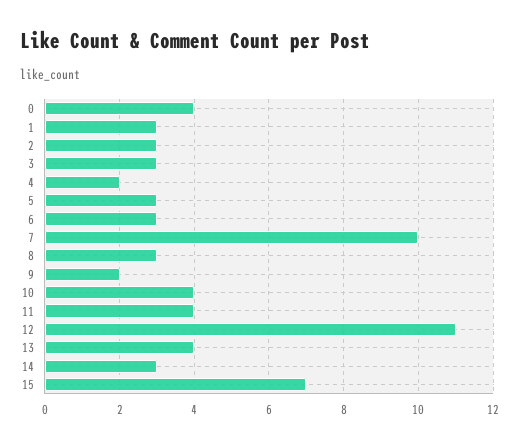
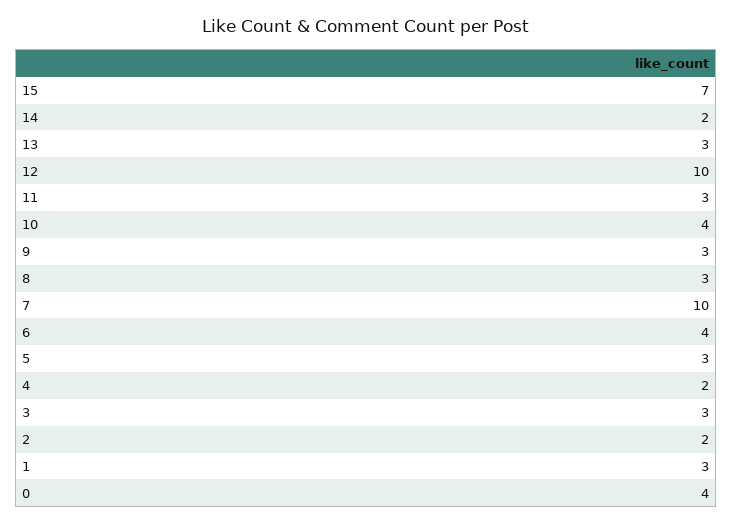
  {
    "0": 4,
    "1": 3,
-   "2": 3,
+   "2": 2,
    "3": 3,
    "4": 2,
    "5": 3,
-   "6": 3,
+   "6": 4,
    "7": 10,
    "8": 3,
-   "9": 2,
+   "9": 3,
    "10": 4,
-   "11": 4,
+   "11": 3,
-   "12": 11,
+   "12": 10,
-   "13": 4,
+   "13": 3,
-   "14": 3,
+   "14": 2,
    "15": 7
  }

